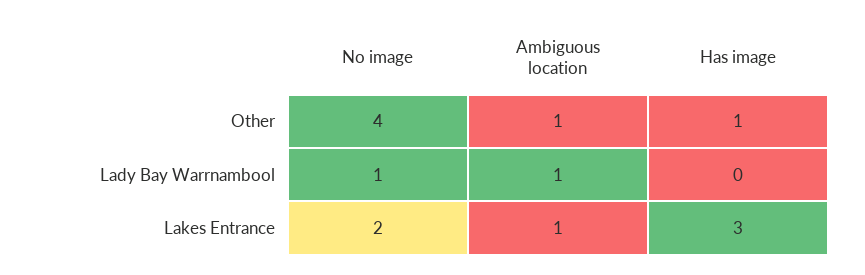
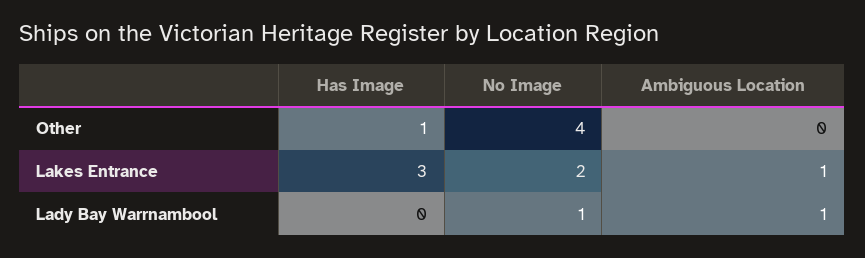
  {
    "No image": {
      "Other": 4,
      "Lady Bay Warrnambool": 1,
      "Lakes Entrance": 2
    },
    "Ambiguous location": {
-     "Other": 1,
+     "Other": 0,
      "Lady Bay Warrnambool": 1,
      "Lakes Entrance": 1
    },
    "Has image": {
      "Other": 1,
      "Lady Bay Warrnambool": 0,
      "Lakes Entrance": 3
    }
  }

